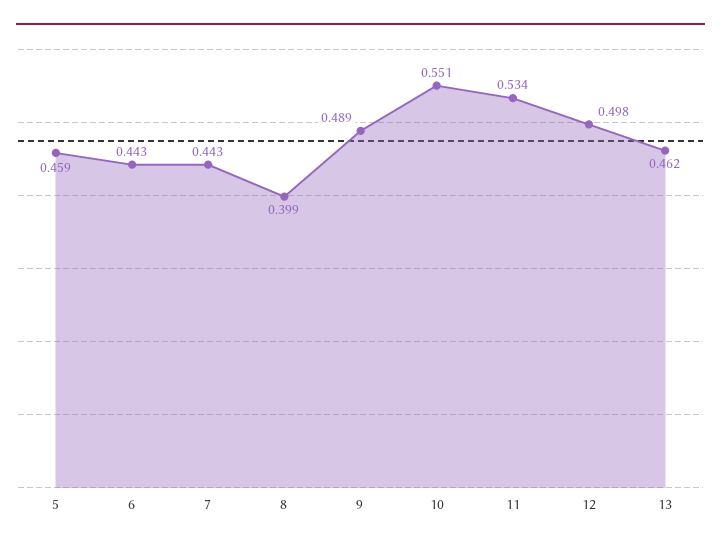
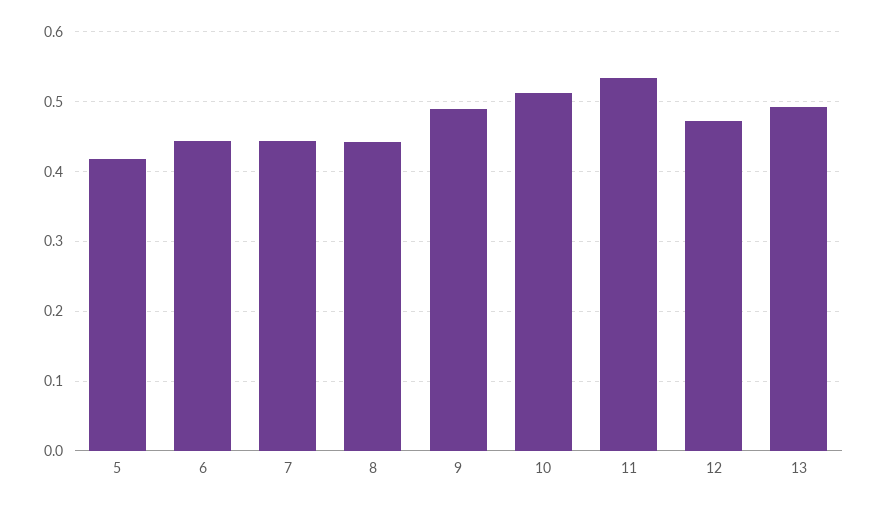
  {
-   "5": 0.459,
+   "5": 0.42,
    "6": 0.443,
    "7": 0.443,
-   "8": 0.399,
+   "8": 0.44,
    "9": 0.489,
-   "10": 0.551,
+   "10": 0.51,
    "11": 0.534,
-   "12": 0.498,
+   "12": 0.47,
-   "13": 0.462
+   "13": 0.49
  }

